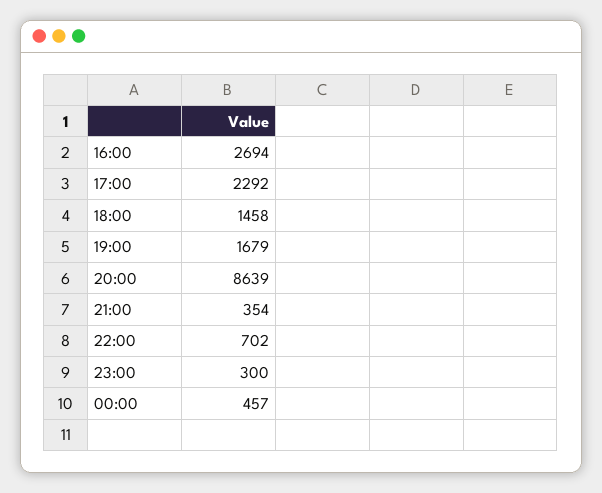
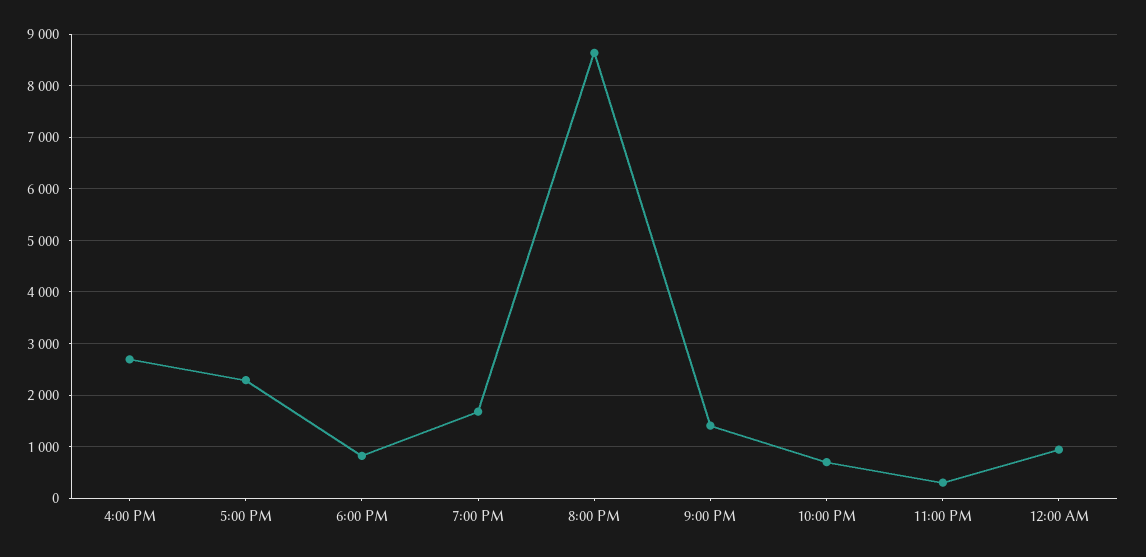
  {
    "16:00": 2694,
    "17:00": 2292,
-   "18:00": 1458,
+   "18:00": 800,
    "19:00": 1679,
    "20:00": 8639,
-   "21:00": 354,
+   "21:00": 1400,
    "22:00": 702,
    "23:00": 300,
-   "00:00": 457
+   "00:00": 1000
  }

